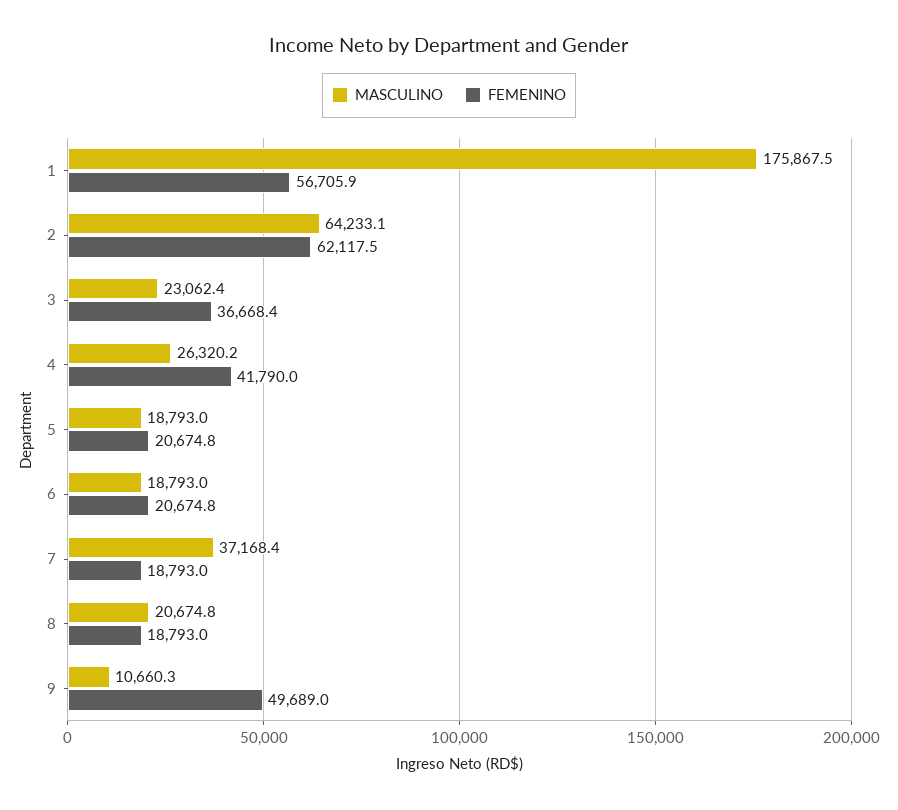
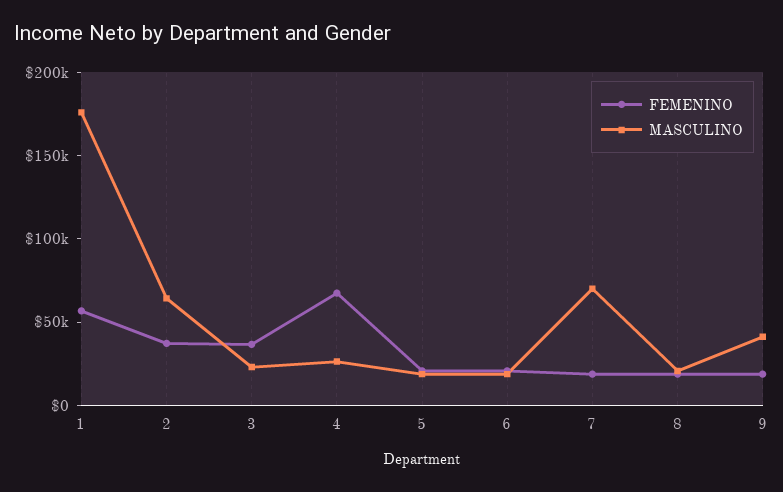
  {
    "MASCULINO": {
      "1": 175867.5,
      "2": 64233.1,
      "3": 23062.4,
      "4": 26320.2,
      "5": 18793,
      "6": 18793,
-     "7": 37168.4,
+     "7": 70000,
      "8": 20674.8,
-     "9": 10660.3
+     "9": 40000
    },
    "FEMENINO": {
      "1": 56705.9,
-     "2": 62117.5,
+     "2": 40000,
      "3": 36668.4,
-     "4": 41790,
+     "4": 70000,
      "5": 20674.8,
      "6": 20674.8,
      "7": 18793,
      "8": 18793,
-     "9": 49689
+     "9": 20000
    }
  }

